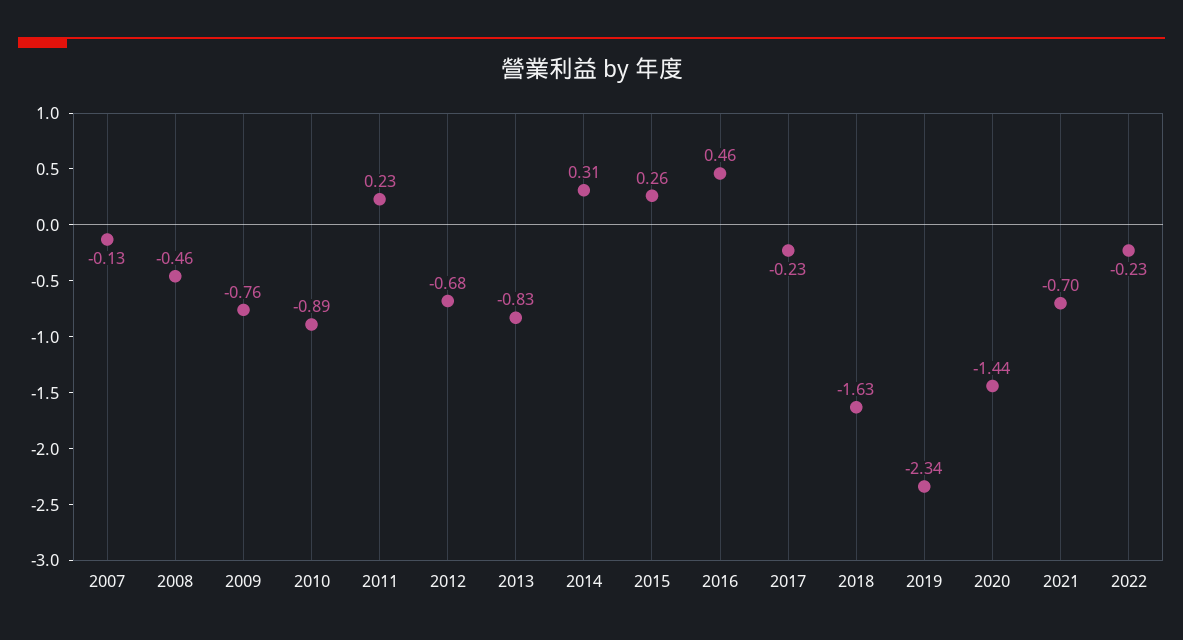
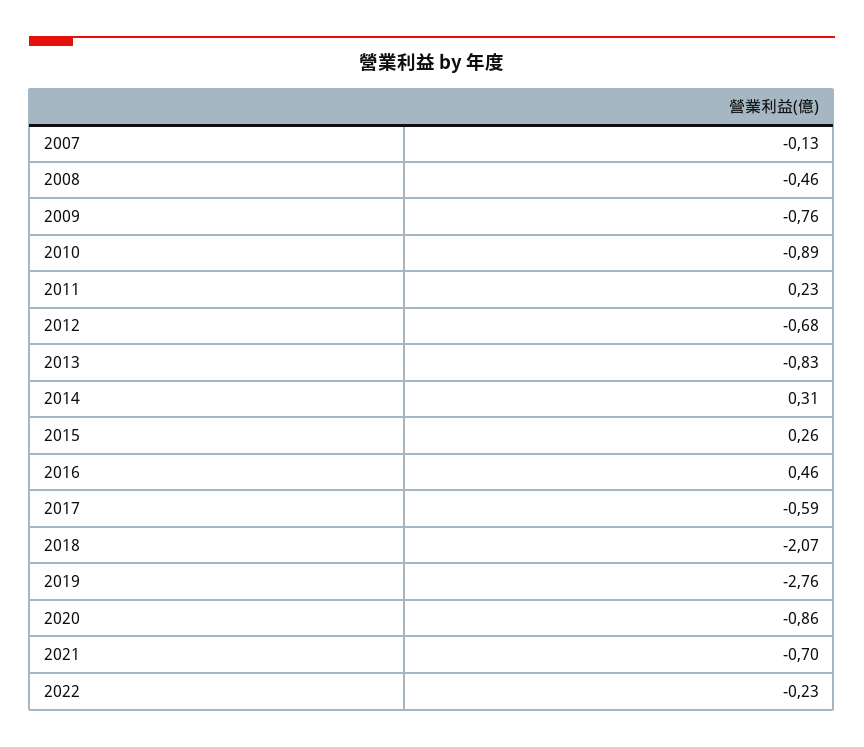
  {
    "2007": -0.13,
    "2008": -0.46,
    "2009": -0.76,
    "2010": -0.89,
    "2011": 0.23,
    "2012": -0.68,
    "2013": -0.83,
    "2014": 0.31,
    "2015": 0.26,
    "2016": 0.46,
-   "2017": -0.23,
+   "2017": -0.59,
-   "2018": -1.63,
+   "2018": -2.07,
-   "2019": -2.34,
+   "2019": -2.76,
-   "2020": -1.44,
+   "2020": -0.86,
    "2021": -0.7,
    "2022": -0.23
  }

